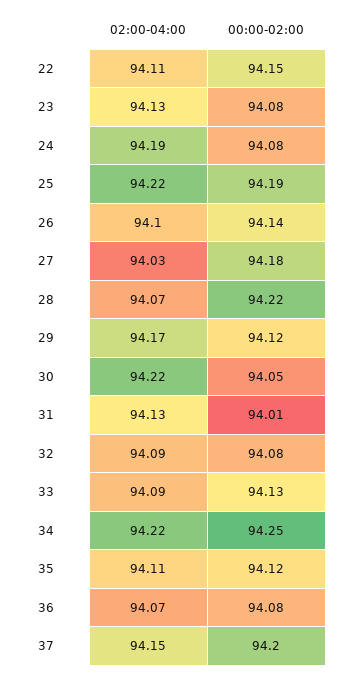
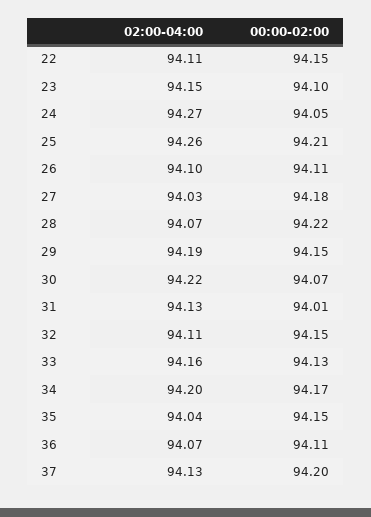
  {
    "02:00-04:00": {
      "22": 94.11,
-     "23": 94.13,
+     "23": 94.15,
-     "24": 94.19,
+     "24": 94.27,
-     "25": 94.22,
+     "25": 94.26,
      "26": 94.1,
      "27": 94.03,
      "28": 94.07,
-     "29": 94.17,
+     "29": 94.19,
      "30": 94.22,
      "31": 94.13,
-     "32": 94.09,
+     "32": 94.11,
-     "33": 94.09,
+     "33": 94.16,
-     "34": 94.22,
+     "34": 94.2,
-     "35": 94.11,
+     "35": 94.04,
      "36": 94.07,
-     "37": 94.15
+     "37": 94.13
    },
    "00:00-02:00": {
      "22": 94.15,
-     "23": 94.08,
+     "23": 94.1,
-     "24": 94.08,
+     "24": 94.05,
-     "25": 94.19,
+     "25": 94.21,
-     "26": 94.14,
+     "26": 94.11,
      "27": 94.18,
      "28": 94.22,
-     "29": 94.12,
+     "29": 94.15,
-     "30": 94.05,
+     "30": 94.07,
      "31": 94.01,
-     "32": 94.08,
+     "32": 94.15,
      "33": 94.13,
-     "34": 94.25,
+     "34": 94.17,
-     "35": 94.12,
+     "35": 94.15,
-     "36": 94.08,
+     "36": 94.11,
      "37": 94.2
    }
  }

